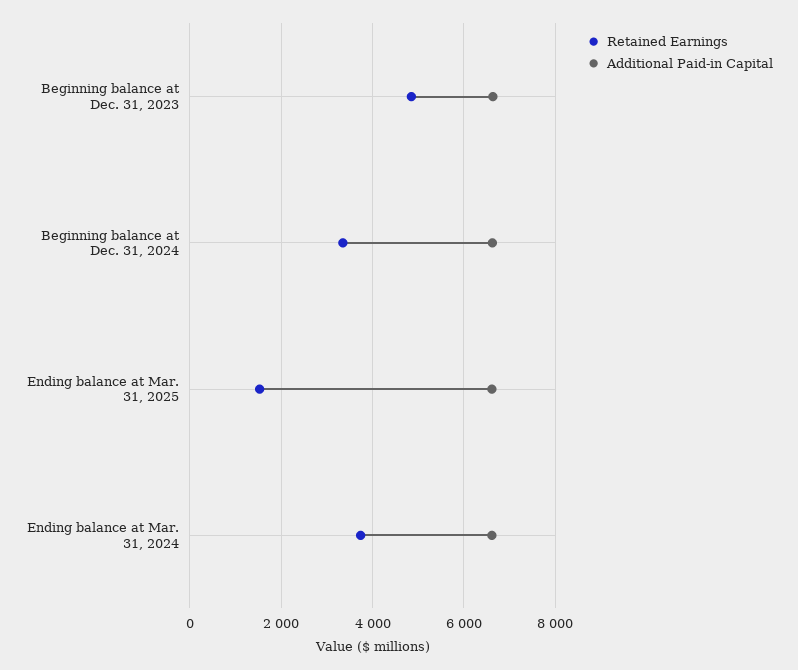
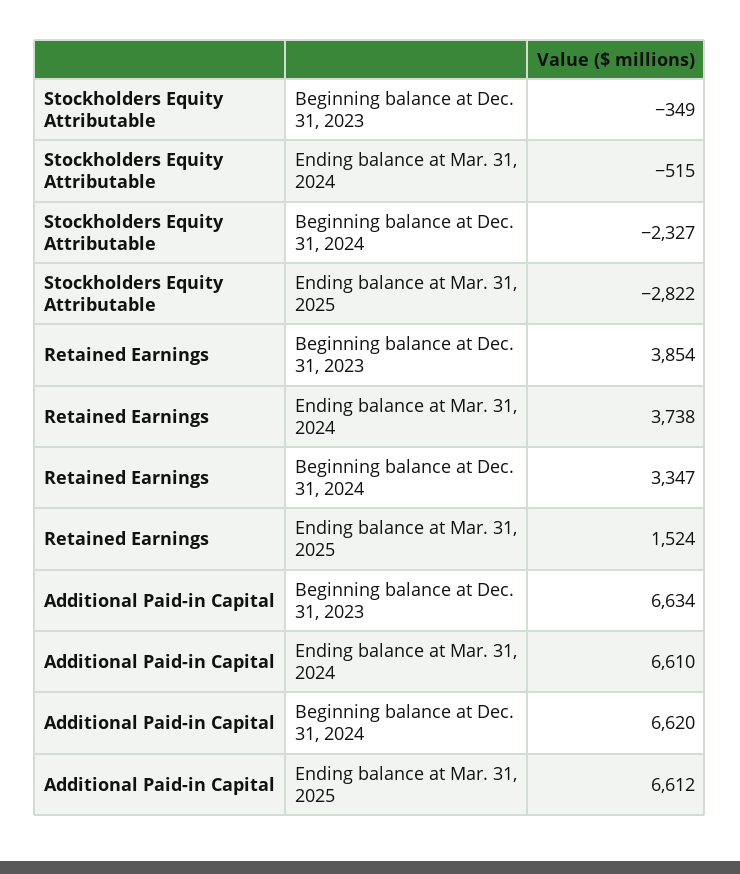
  {
    "Retained Earnings": {
-     "Beginning balance at Dec. 31, 2023": 4800,
+     "Beginning balance at Dec. 31, 2023": 3854,
      "Beginning balance at Dec. 31, 2024": 3347,
      "Ending balance at Mar. 31, 2025": 1524,
      "Ending balance at Mar. 31, 2024": 3738
    },
    "Additional Paid-in Capital": {
      "Beginning balance at Dec. 31, 2023": 6634,
      "Beginning balance at Dec. 31, 2024": 6620,
      "Ending balance at Mar. 31, 2025": 6612,
      "Ending balance at Mar. 31, 2024": 6610
-   }
+   },
+   "Stockholders Equity Attributable": {
+     "Beginning balance at Dec. 31, 2023": -349,
+     "Ending balance at Mar. 31, 2024": -515,
+     "Beginning balance at Dec. 31, 2024": -2327,
+     "Ending balance at Mar. 31, 2025": -2822
+   }
  }

